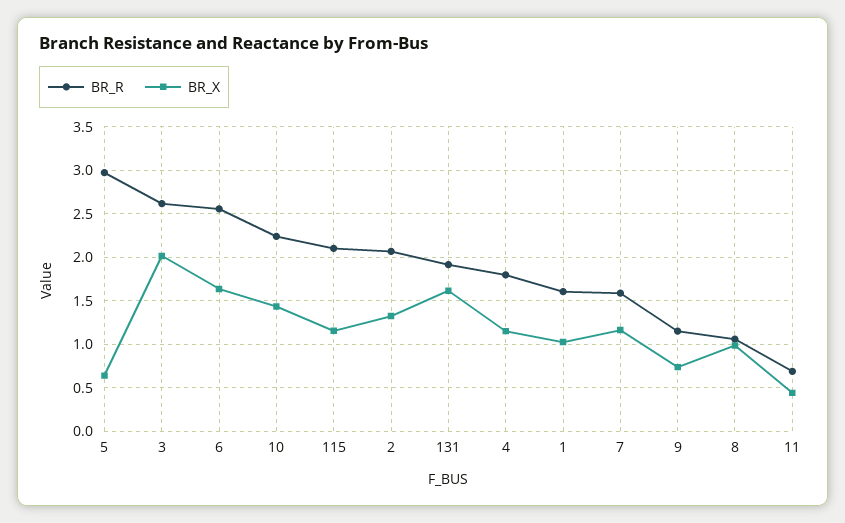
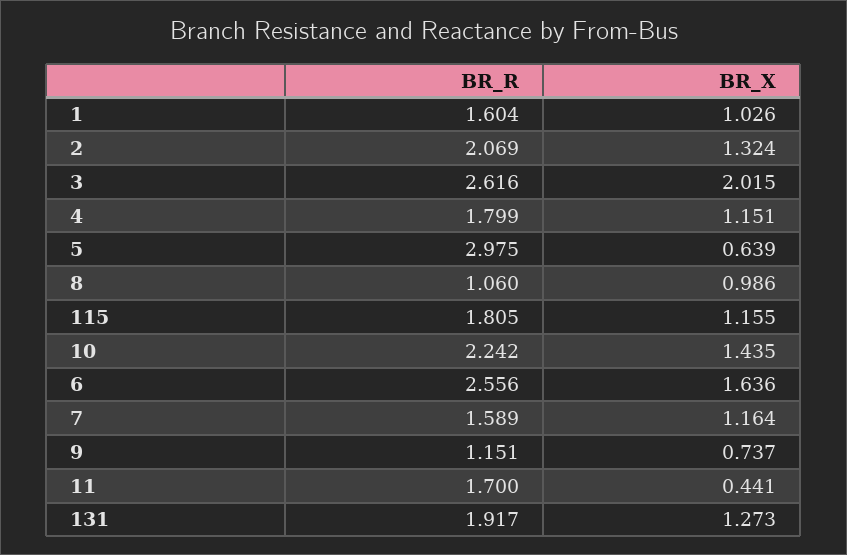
  {
    "BR_R": {
      "5": 2.975,
      "3": 2.616,
      "6": 2.556,
      "10": 2.242,
-     "115": 2.1,
+     "115": 1.805,
      "2": 2.069,
      "131": 1.917,
      "4": 1.799,
      "1": 1.604,
      "7": 1.589,
      "9": 1.151,
      "8": 1.06,
-     "11": 0.7
+     "11": 1.7
    },
    "BR_X": {
      "5": 0.639,
      "3": 2.015,
      "6": 1.636,
      "10": 1.435,
      "115": 1.155,
      "2": 1.324,
-     "131": 1.6,
+     "131": 1.273,
      "4": 1.151,
      "1": 1.026,
      "7": 1.164,
      "9": 0.737,
      "8": 0.986,
      "11": 0.441
    }
  }

